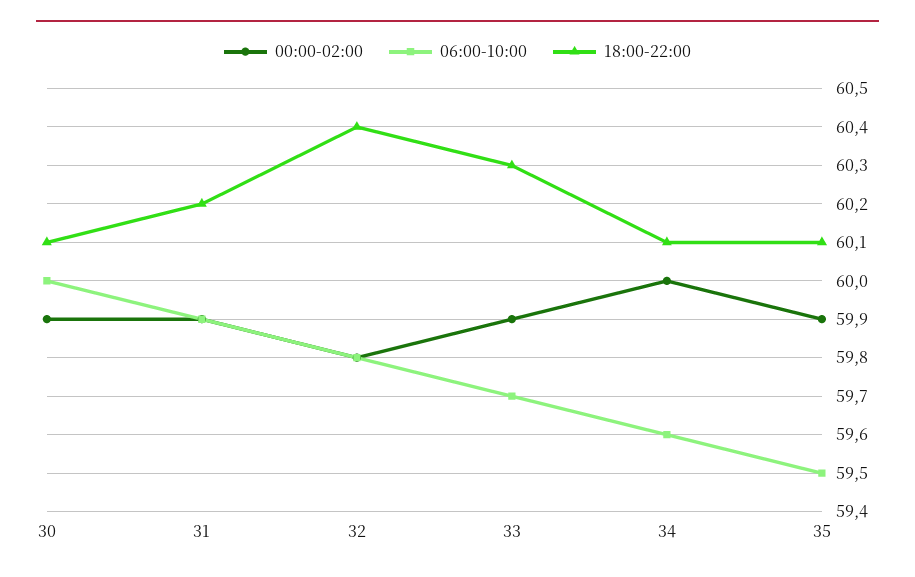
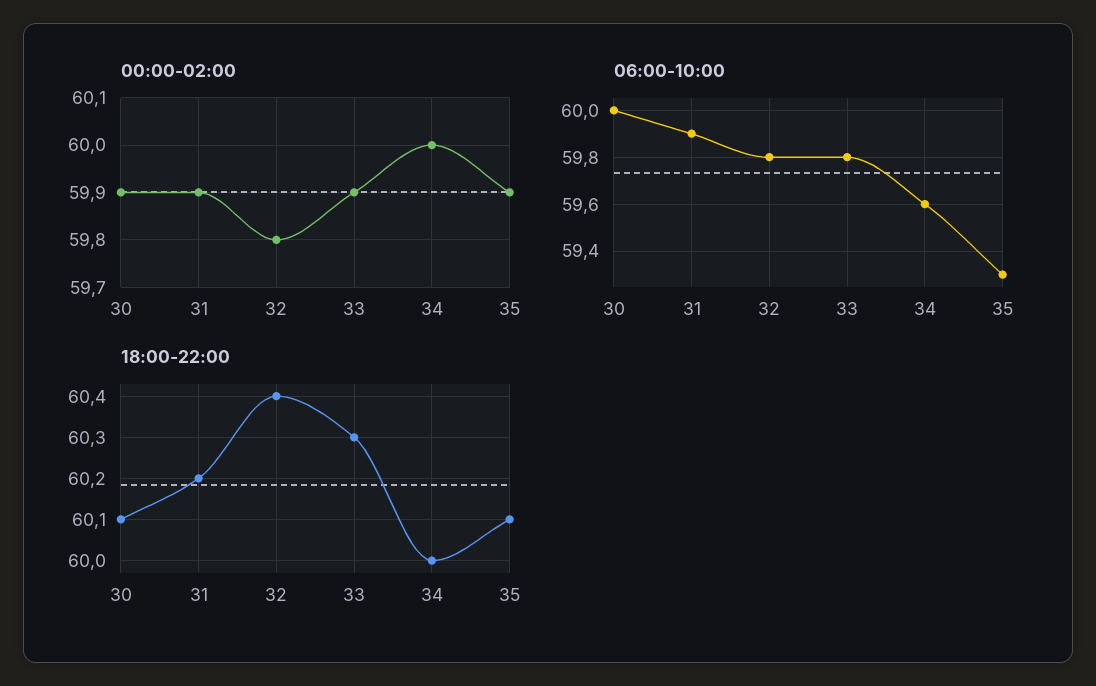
  {
    "00:00-02:00": {
      "30": 59.9,
      "31": 59.9,
      "32": 59.8,
      "33": 59.9,
      "34": 60,
      "35": 59.9
    },
    "06:00-10:00": {
      "30": 60,
      "31": 59.9,
      "32": 59.8,
-     "33": 59.7,
+     "33": 59.8,
      "34": 59.6,
-     "35": 59.5
+     "35": 59.3
    },
    "18:00-22:00": {
      "30": 60.1,
      "31": 60.2,
      "32": 60.4,
      "33": 60.3,
-     "34": 60.1,
+     "34": 60,
      "35": 60.1
    }
  }

